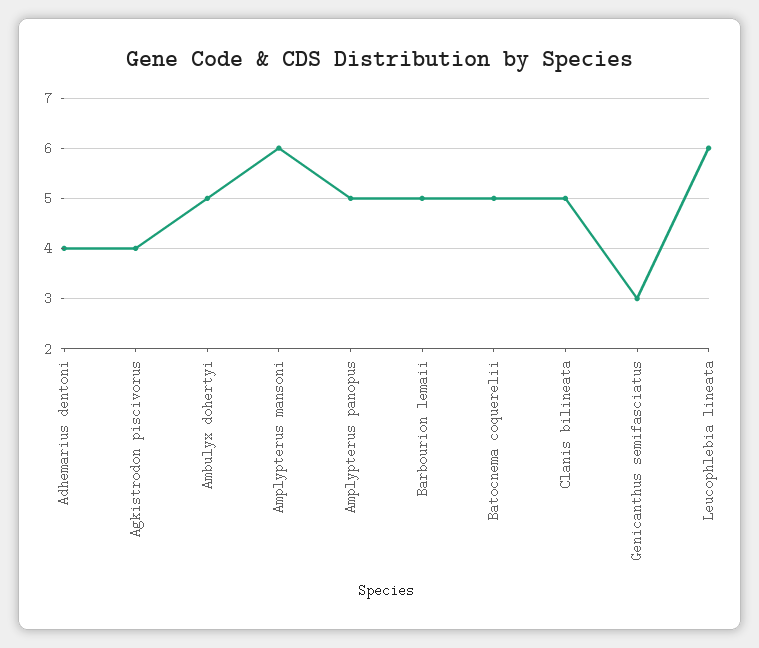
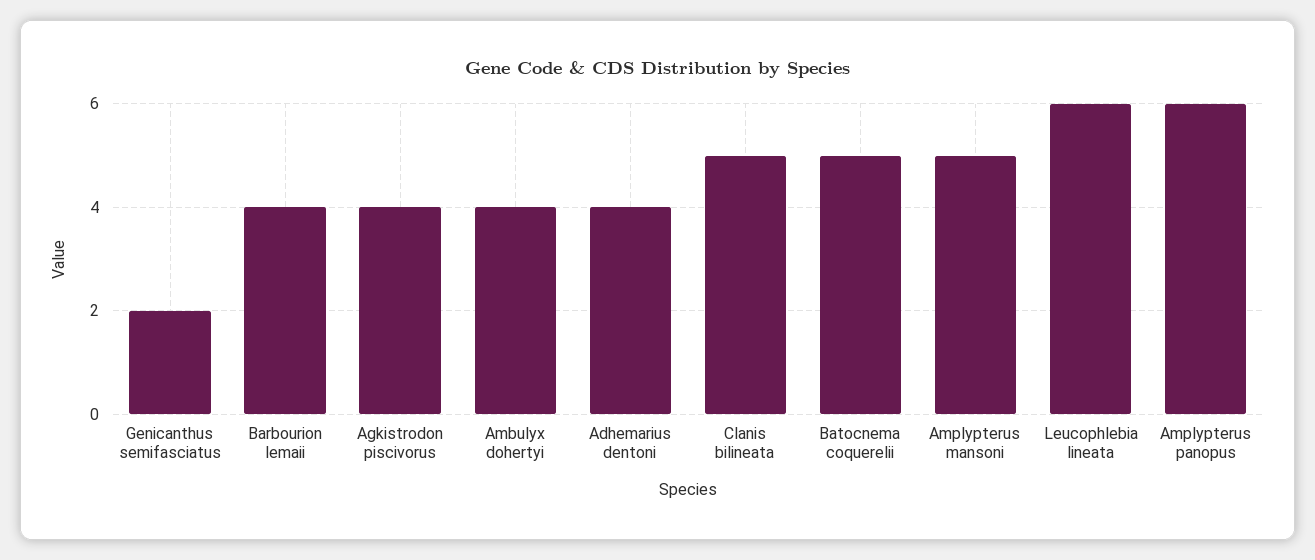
  {
    "Adhemarius dentoni": 4,
    "Agkistrodon piscivorus": 4,
-   "Ambulyx dohertyi": 5,
+   "Ambulyx dohertyi": 4,
-   "Amplypterus mansoni": 6,
+   "Amplypterus mansoni": 5,
-   "Amplypterus panopus": 5,
+   "Amplypterus panopus": 6,
-   "Barbourion lemaii": 5,
+   "Barbourion lemaii": 4,
    "Batocnema coquerelii": 5,
    "Clanis bilineata": 5,
-   "Genicanthus semifasciatus": 3,
+   "Genicanthus semifasciatus": 2,
    "Leucophlebia lineata": 6
  }

